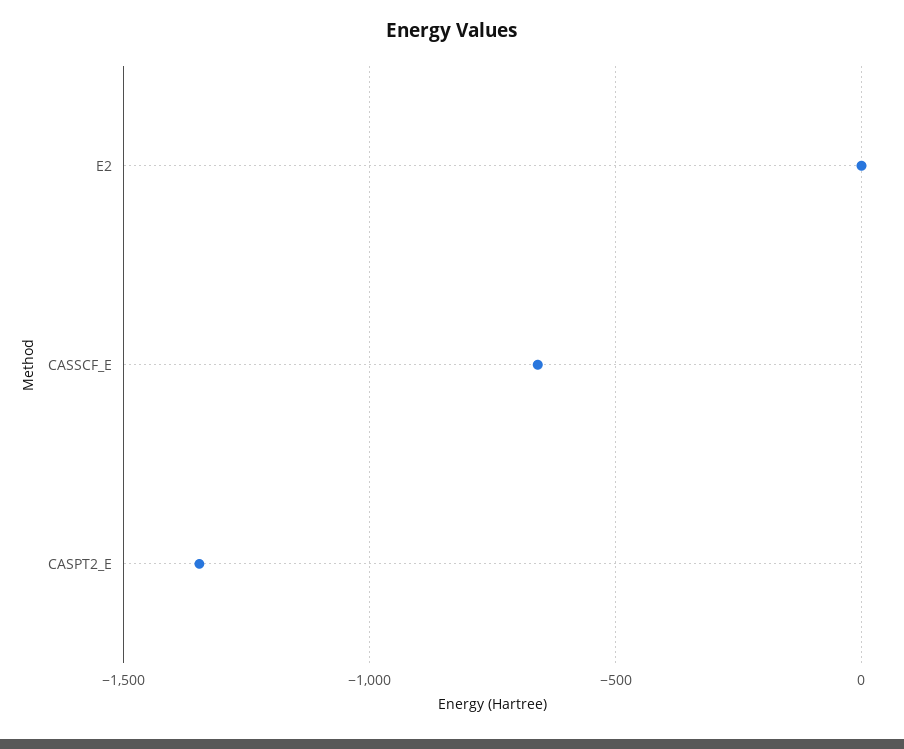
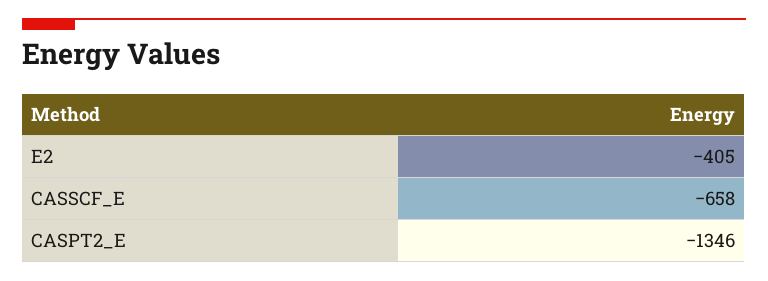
  {
-   "E2": 0,
+   "E2": -405,
    "CASSCF_E": -658,
    "CASPT2_E": -1346
  }

